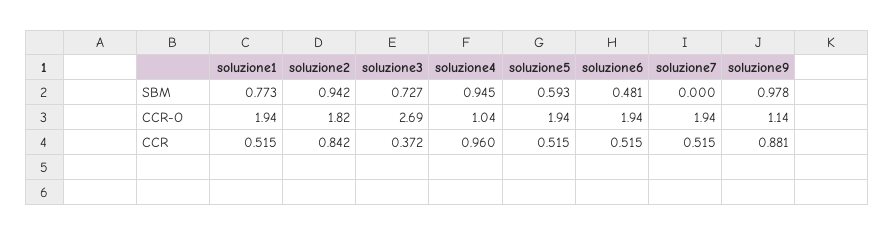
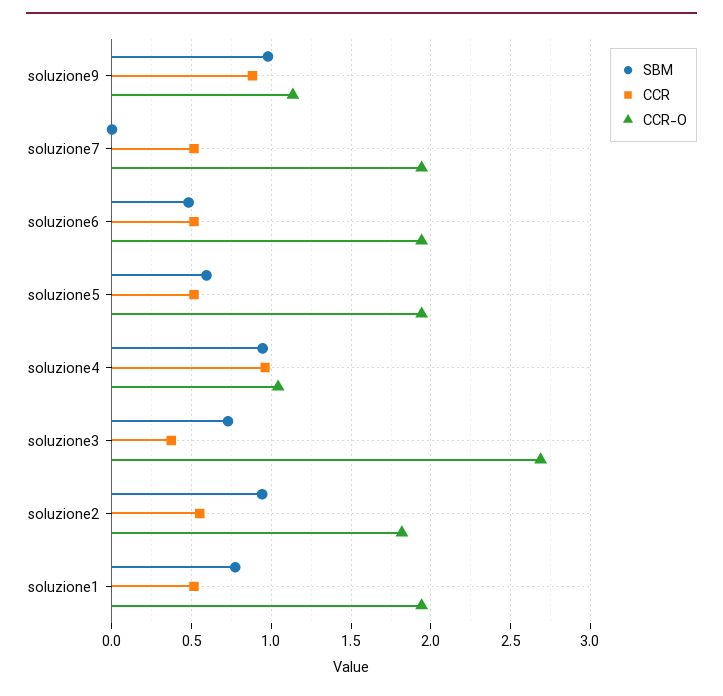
  {
    "SBM": {
      "soluzione1": 0.773,
      "soluzione2": 0.942,
      "soluzione3": 0.727,
      "soluzione4": 0.945,
      "soluzione5": 0.593,
      "soluzione6": 0.481,
      "soluzione7": 0,
      "soluzione9": 0.978
    },
    "CCR-O": {
      "soluzione1": 1.94,
      "soluzione2": 1.82,
      "soluzione3": 2.69,
      "soluzione4": 1.04,
      "soluzione5": 1.94,
      "soluzione6": 1.94,
      "soluzione7": 1.94,
      "soluzione9": 1.14
    },
    "CCR": {
      "soluzione1": 0.515,
-     "soluzione2": 0.842,
+     "soluzione2": 0.55,
      "soluzione3": 0.372,
      "soluzione4": 0.96,
      "soluzione5": 0.515,
      "soluzione6": 0.515,
      "soluzione7": 0.515,
      "soluzione9": 0.881
    }
  }

